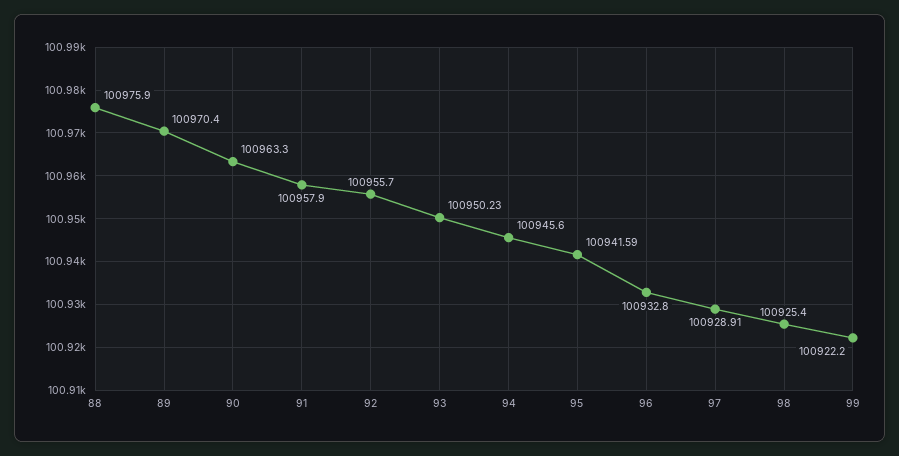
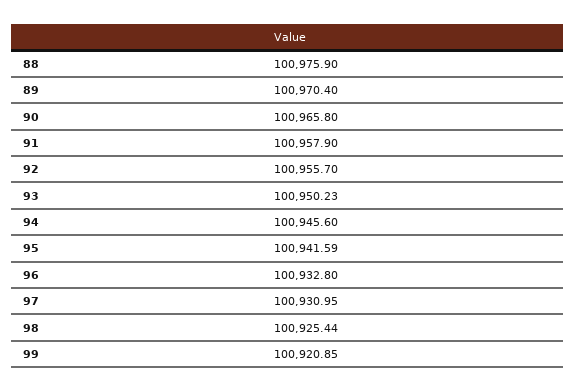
  {
    "88": 100975.9,
    "89": 100970.4,
-   "90": 100963.3,
+   "90": 100965.8,
    "91": 100957.9,
    "92": 100955.7,
    "93": 100950.23,
    "94": 100945.6,
    "95": 100941.59,
    "96": 100932.8,
-   "97": 100928.91,
+   "97": 100930.95,
-   "98": 100925.4,
+   "98": 100925.44,
-   "99": 100922.2
+   "99": 100920.85
  }

